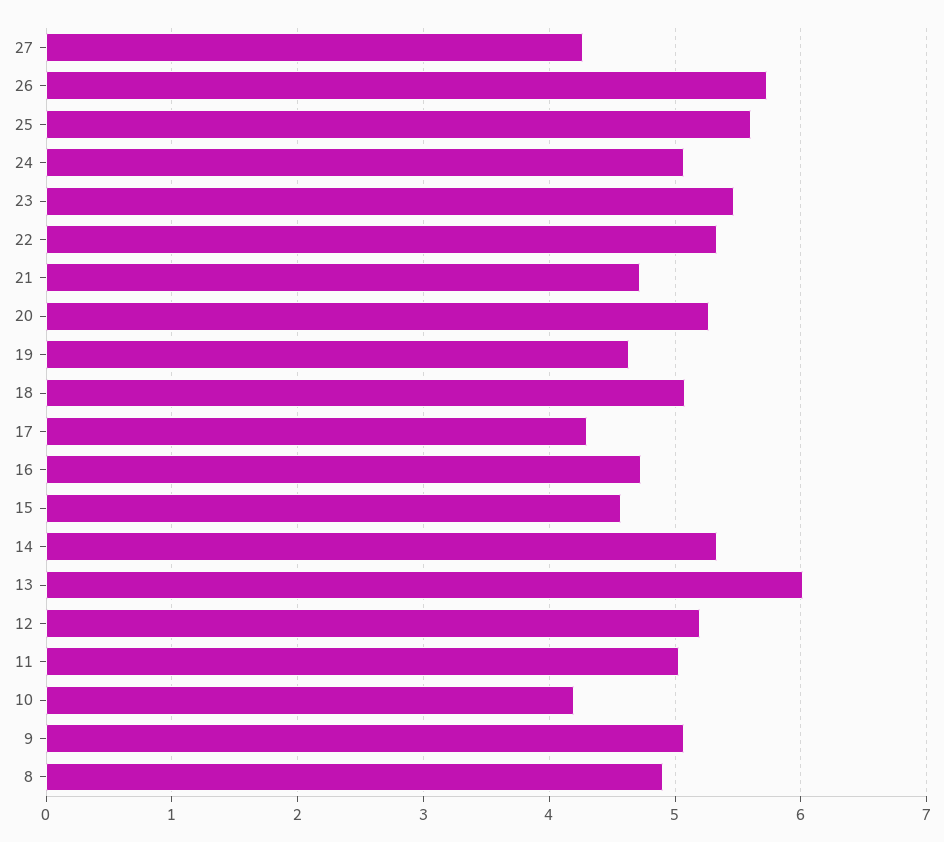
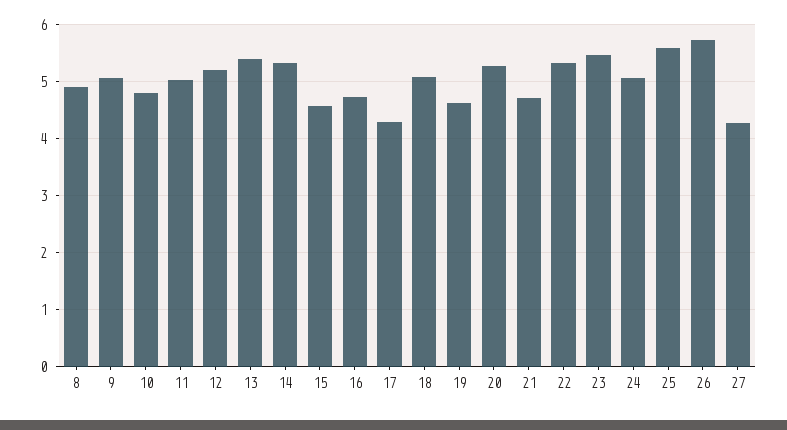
  {
    "27": 4.3,
    "26": 5.7,
    "25": 5.6,
    "24": 5.1,
    "23": 5.5,
    "22": 5.3,
    "21": 4.7,
    "20": 5.3,
    "19": 4.6,
    "18": 5.1,
    "17": 4.3,
    "16": 4.7,
    "15": 4.6,
    "14": 5.3,
-   "13": 6,
+   "13": 5.4,
    "12": 5.2,
    "11": 5,
-   "10": 4.2,
+   "10": 4.8,
    "9": 5.1,
    "8": 4.9
  }

